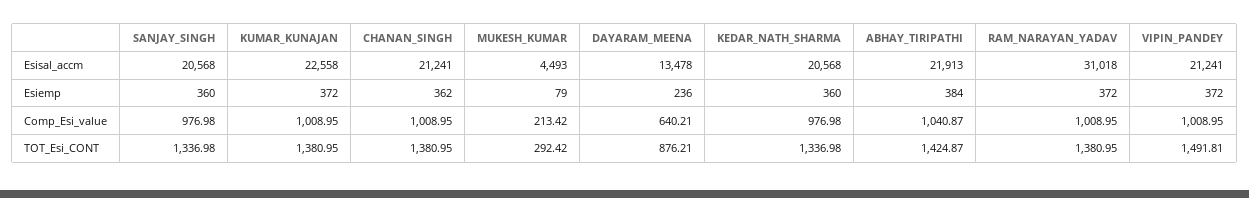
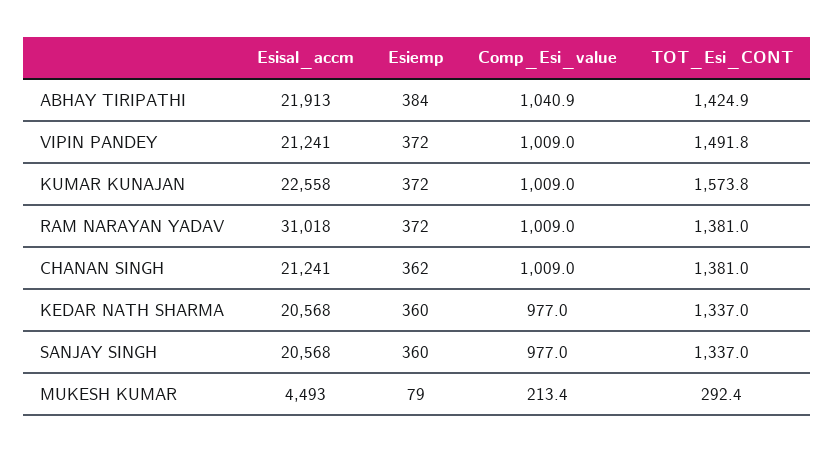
  {
    "SANJAY_SINGH": {
      "Esisal_accm": 20568,
      "Esiemp": 360,
      "Comp_Esi_value": 976.98,
      "TOT_Esi_CONT": 1336.98
    },
    "KUMAR_KUNAJAN": {
      "Esisal_accm": 22558,
      "Esiemp": 372,
      "Comp_Esi_value": 1008.95,
-     "TOT_Esi_CONT": 1380.95
+     "TOT_Esi_CONT": 1573.8
    },
    "CHANAN_SINGH": {
      "Esisal_accm": 21241,
      "Esiemp": 362,
      "Comp_Esi_value": 1008.95,
      "TOT_Esi_CONT": 1380.95
    },
    "MUKESH_KUMAR": {
      "Esisal_accm": 4493,
      "Esiemp": 79,
      "Comp_Esi_value": 213.42,
      "TOT_Esi_CONT": 292.42
    },
-   "DAYARAM_MEENA": {
-     "Esisal_accm": 13478,
-     "Esiemp": 236,
-     "Comp_Esi_value": 640.21,
-     "TOT_Esi_CONT": 876.21
-   },
    "KEDAR_NATH_SHARMA": {
      "Esisal_accm": 20568,
      "Esiemp": 360,
      "Comp_Esi_value": 976.98,
      "TOT_Esi_CONT": 1336.98
    },
    "ABHAY_TIRIPATHI": {
      "Esisal_accm": 21913,
      "Esiemp": 384,
      "Comp_Esi_value": 1040.87,
      "TOT_Esi_CONT": 1424.87
    },
    "RAM_NARAYAN_YADAV": {
      "Esisal_accm": 31018,
      "Esiemp": 372,
      "Comp_Esi_value": 1008.95,
      "TOT_Esi_CONT": 1380.95
    },
    "VIPIN_PANDEY": {
      "Esisal_accm": 21241,
      "Esiemp": 372,
      "Comp_Esi_value": 1008.95,
      "TOT_Esi_CONT": 1491.81
    }
  }

